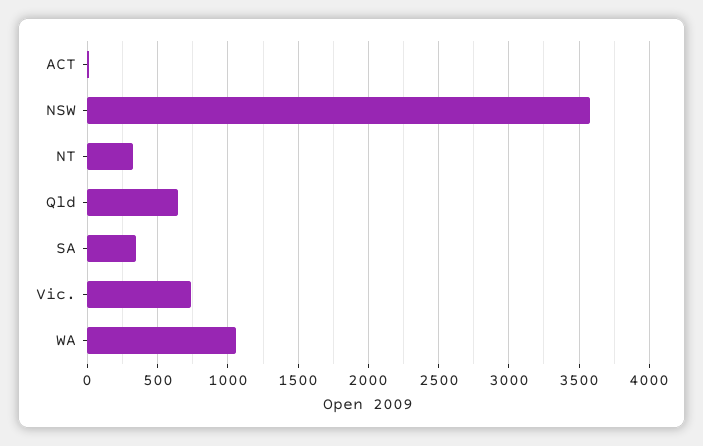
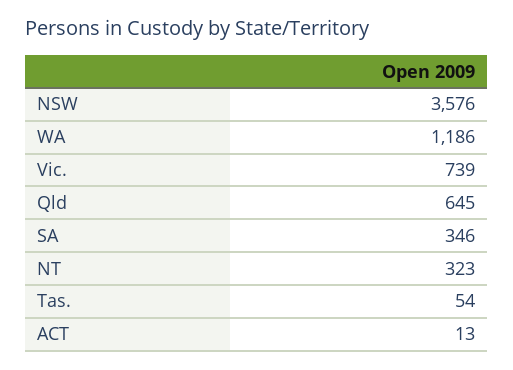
  {
    "ACT": 13,
    "NSW": 3576,
    "NT": 323,
    "Qld": 645,
    "SA": 346,
    "Vic.": 739,
-   "WA": 1050
+   "WA": 1186,
+   "Tas.": 54
  }

